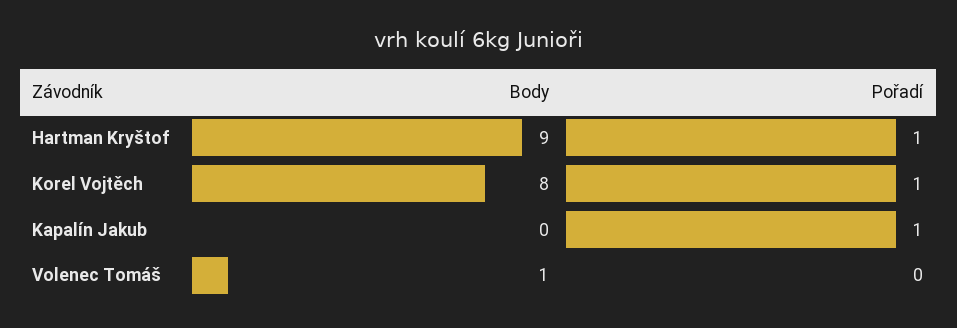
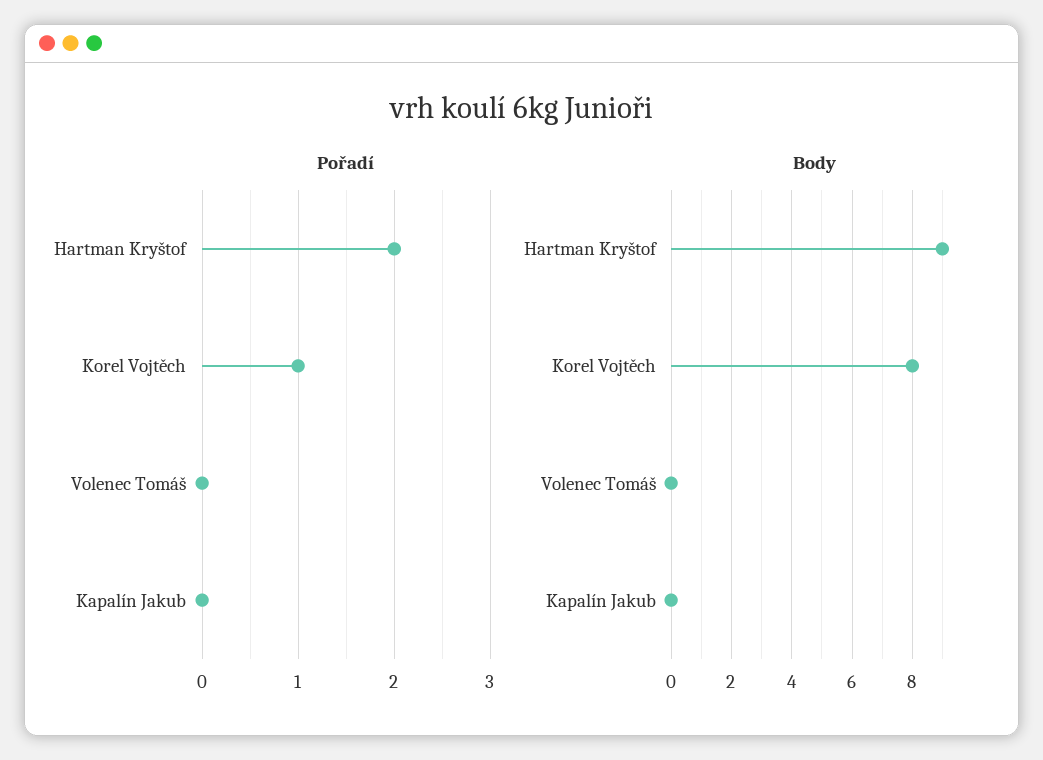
  {
    "Body": {
      "Hartman Kryštof": 9,
      "Korel Vojtěch": 8,
      "Kapalín Jakub": 0,
-     "Volenec Tomáš": 1
+     "Volenec Tomáš": 0
    },
    "Pořadí": {
-     "Hartman Kryštof": 1,
+     "Hartman Kryštof": 2,
      "Korel Vojtěch": 1,
-     "Kapalín Jakub": 1,
+     "Kapalín Jakub": 0,
      "Volenec Tomáš": 0
    }
  }

